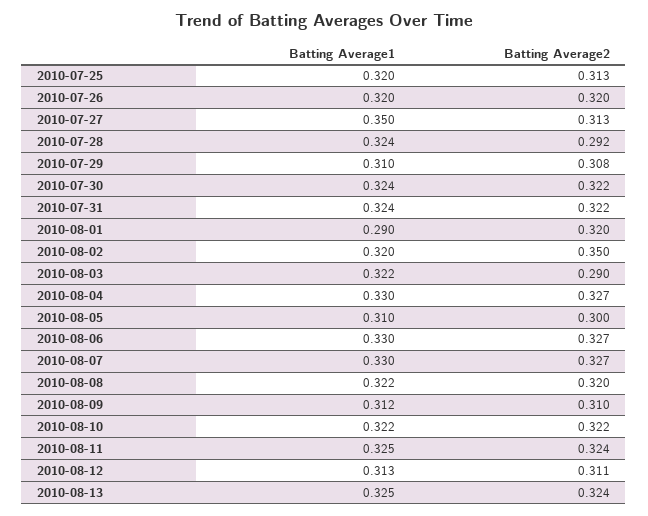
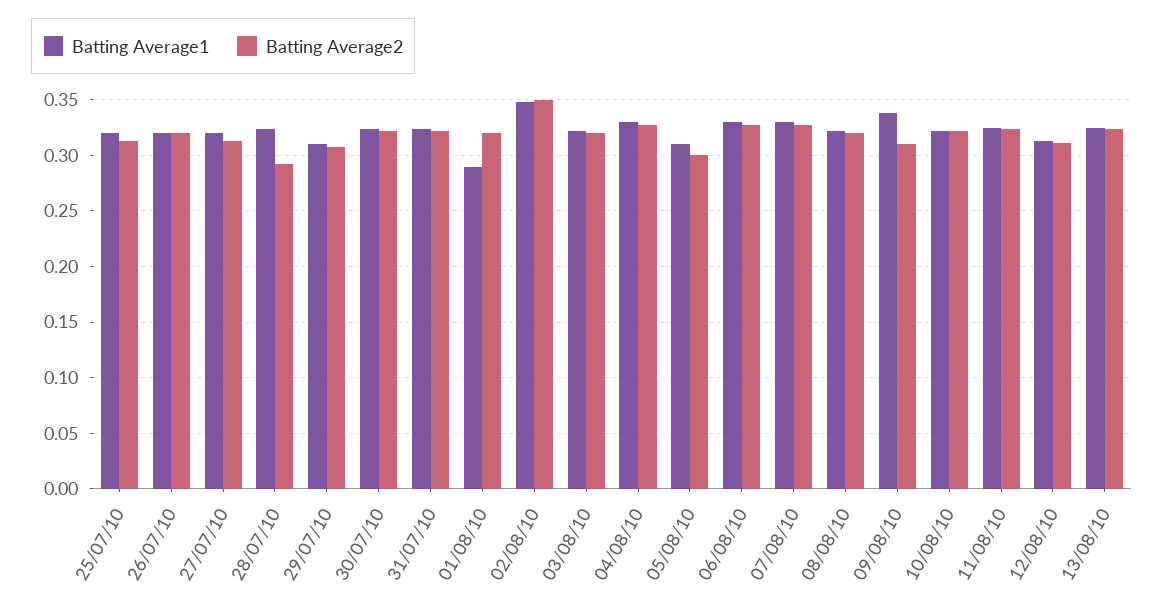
  {
    "Batting Average1": {
      "2010-07-25": 0.32,
      "2010-07-26": 0.32,
-     "2010-07-27": 0.35,
+     "2010-07-27": 0.32,
      "2010-07-28": 0.324,
      "2010-07-29": 0.31,
      "2010-07-30": 0.324,
      "2010-07-31": 0.324,
      "2010-08-01": 0.29,
-     "2010-08-02": 0.32,
+     "2010-08-02": 0.35,
      "2010-08-03": 0.322,
      "2010-08-04": 0.33,
      "2010-08-05": 0.31,
      "2010-08-06": 0.33,
      "2010-08-07": 0.33,
      "2010-08-08": 0.322,
-     "2010-08-09": 0.312,
+     "2010-08-09": 0.34,
      "2010-08-10": 0.322,
      "2010-08-11": 0.325,
      "2010-08-12": 0.313,
      "2010-08-13": 0.325
    },
    "Batting Average2": {
      "2010-07-25": 0.313,
      "2010-07-26": 0.32,
      "2010-07-27": 0.313,
      "2010-07-28": 0.292,
      "2010-07-29": 0.308,
      "2010-07-30": 0.322,
      "2010-07-31": 0.322,
      "2010-08-01": 0.32,
      "2010-08-02": 0.35,
-     "2010-08-03": 0.29,
+     "2010-08-03": 0.32,
      "2010-08-04": 0.327,
      "2010-08-05": 0.3,
      "2010-08-06": 0.327,
      "2010-08-07": 0.327,
      "2010-08-08": 0.32,
      "2010-08-09": 0.31,
      "2010-08-10": 0.322,
      "2010-08-11": 0.324,
      "2010-08-12": 0.311,
      "2010-08-13": 0.324
    }
  }

